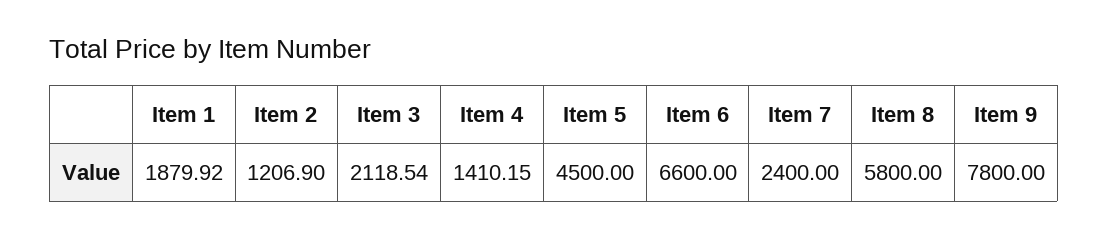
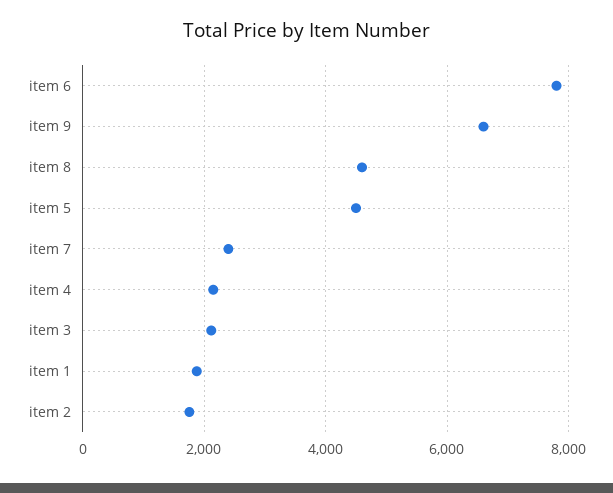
  {
    "Item 1": 1879.92,
-   "Item 2": 1206.9,
+   "Item 2": 1800,
    "Item 3": 2118.54,
-   "Item 4": 1410.15,
+   "Item 4": 2200,
    "Item 5": 4500,
-   "Item 6": 6600,
+   "Item 6": 7800,
    "Item 7": 2400,
-   "Item 8": 5800,
+   "Item 8": 4600,
-   "Item 9": 7800
+   "Item 9": 6600
  }

